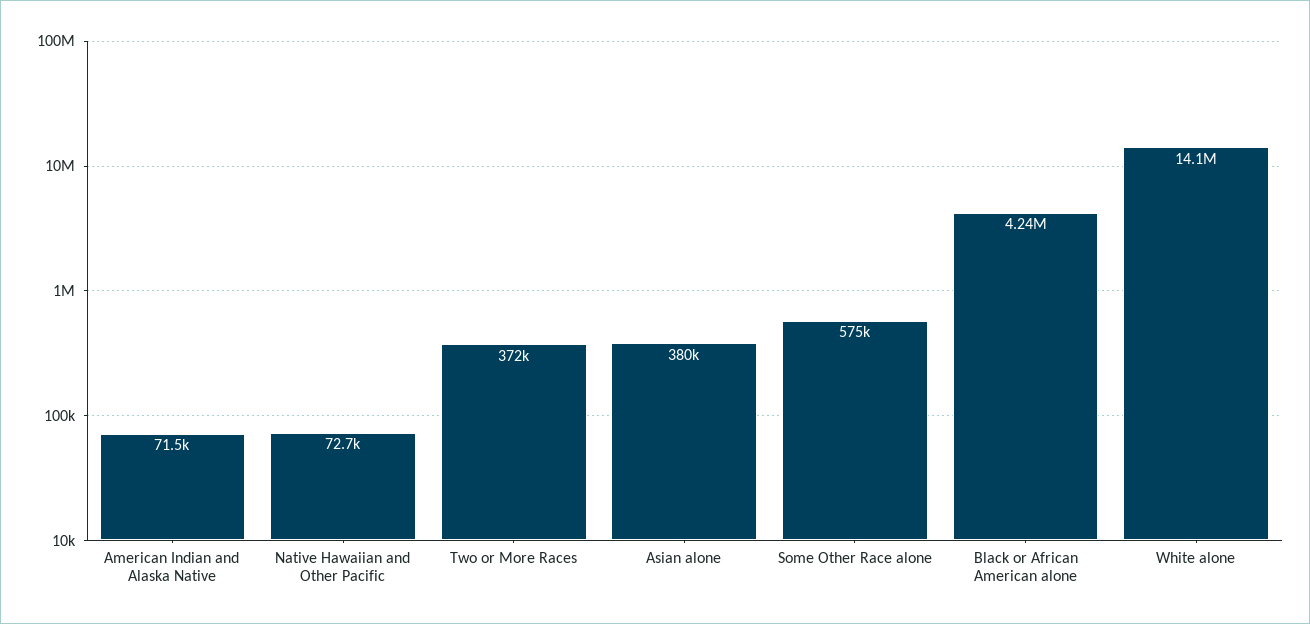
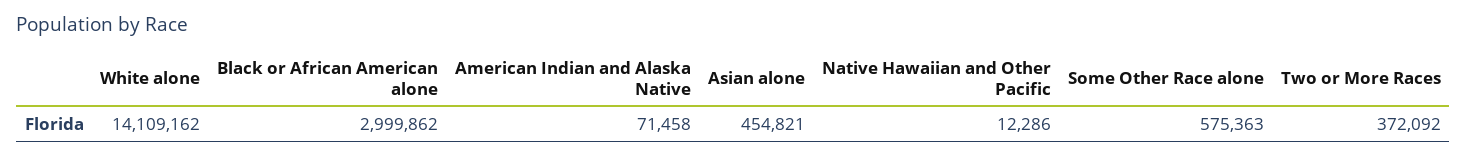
  {
    "American Indian and Alaska Native": 71458,
-   "Native Hawaiian and Other Pacific": 72700,
+   "Native Hawaiian and Other Pacific": 12286,
    "Two or More Races": 372092,
-   "Asian alone": 380000,
+   "Asian alone": 454821,
    "Some Other Race alone": 575363,
-   "Black or African American alone": 4240000,
+   "Black or African American alone": 2999862,
    "White alone": 14109162
  }

